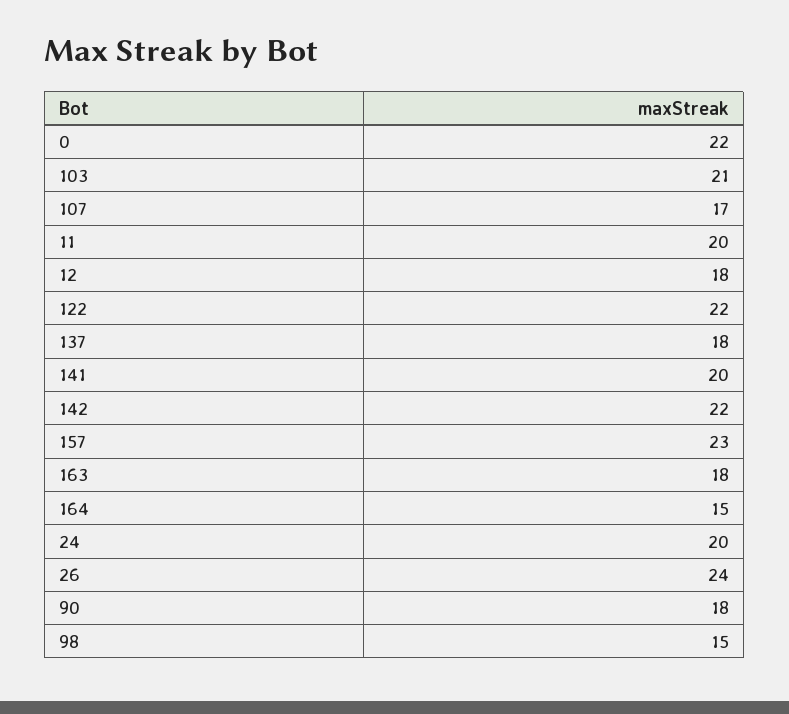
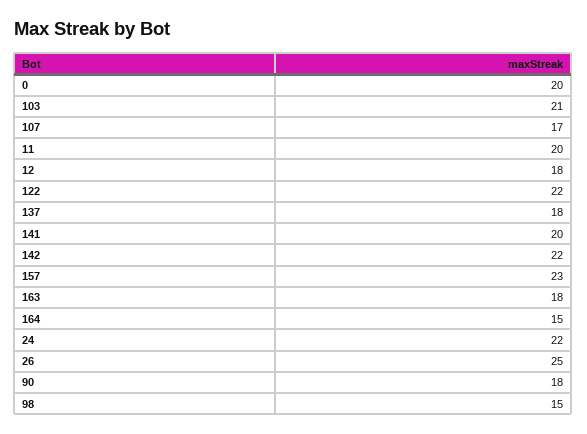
  {
-   "0": 22,
+   "0": 20,
    "103": 21,
    "107": 17,
    "11": 20,
    "12": 18,
    "122": 22,
    "137": 18,
    "141": 20,
    "142": 22,
    "157": 23,
    "163": 18,
    "164": 15,
-   "24": 20,
+   "24": 22,
-   "26": 24,
+   "26": 25,
    "90": 18,
    "98": 15
  }

